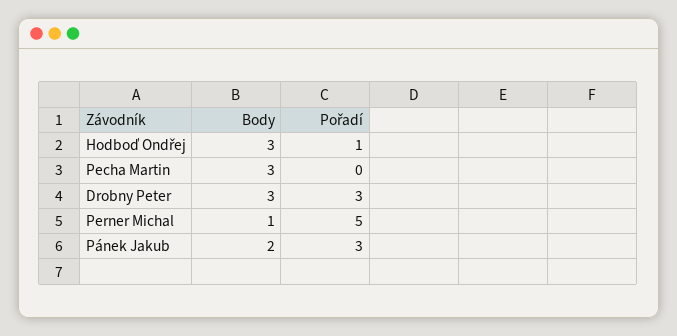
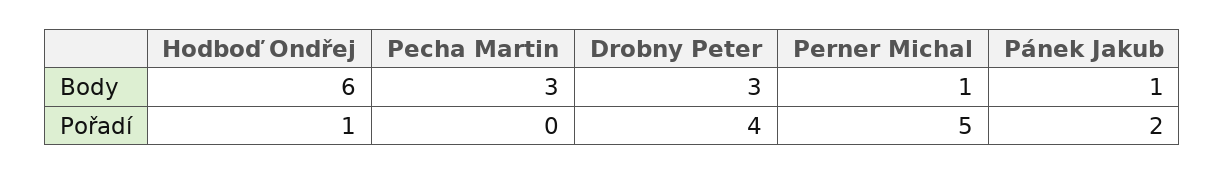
  {
    "Body": {
-     "Hodboď Ondřej": 3,
+     "Hodboď Ondřej": 6,
      "Pecha Martin": 3,
      "Drobny Peter": 3,
      "Perner Michal": 1,
-     "Pánek Jakub": 2
+     "Pánek Jakub": 1
    },
    "Pořadí": {
      "Hodboď Ondřej": 1,
      "Pecha Martin": 0,
-     "Drobny Peter": 3,
+     "Drobny Peter": 4,
      "Perner Michal": 5,
-     "Pánek Jakub": 3
+     "Pánek Jakub": 2
    }
  }

